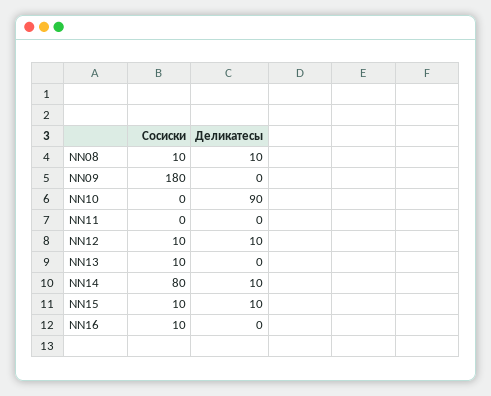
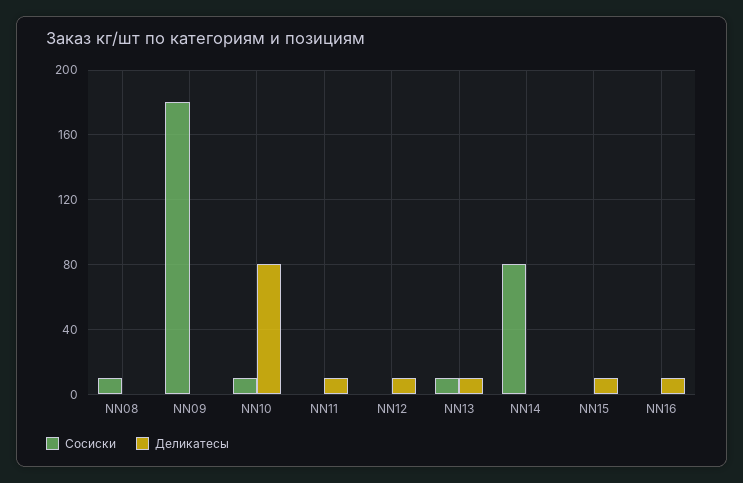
  {
    "Сосиски": {
      "NN08": 10,
      "NN09": 180,
-     "NN10": 0,
+     "NN10": 10,
      "NN11": 0,
-     "NN12": 10,
+     "NN12": 0,
      "NN13": 10,
      "NN14": 80,
-     "NN15": 10,
+     "NN15": 0,
-     "NN16": 10
+     "NN16": 0
    },
    "Деликатесы": {
-     "NN08": 10,
+     "NN08": 0,
      "NN09": 0,
-     "NN10": 90,
+     "NN10": 80,
-     "NN11": 0,
+     "NN11": 10,
      "NN12": 10,
-     "NN13": 0,
+     "NN13": 10,
-     "NN14": 10,
+     "NN14": 0,
      "NN15": 10,
-     "NN16": 0
+     "NN16": 10
    }
  }

